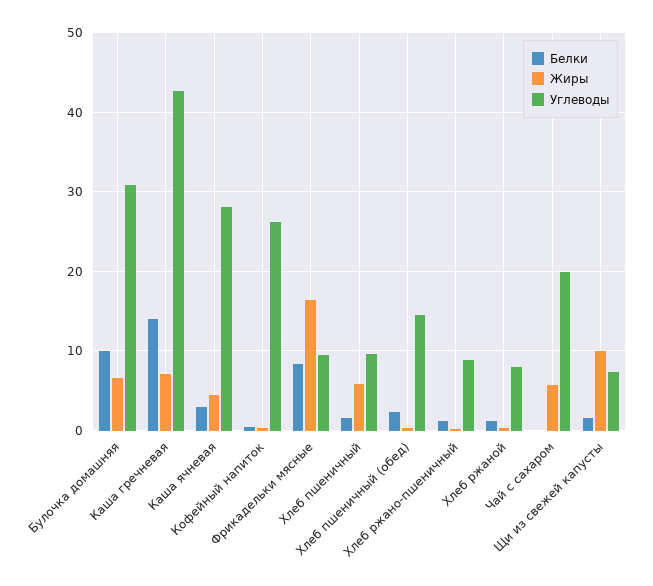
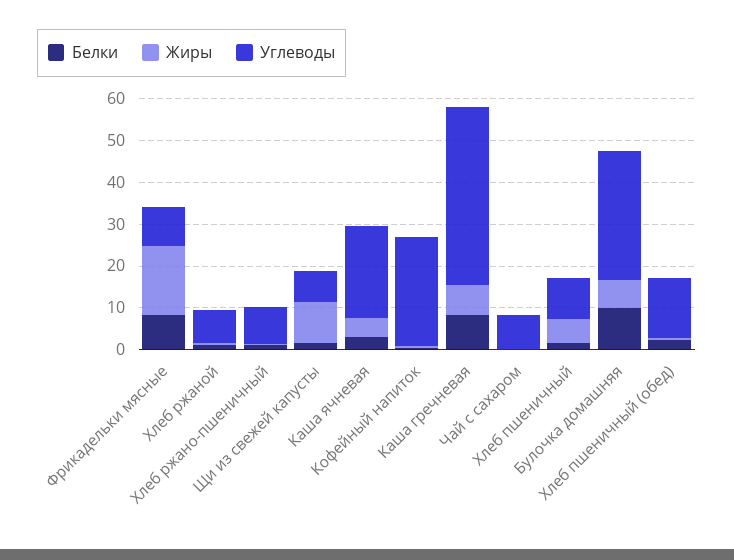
  {
    "Белки": {
      "Булочка домашняя": 10,
-     "Каша гречневая": 14,
+     "Каша гречневая": 8,
      "Каша ячневая": 3,
      "Кофейный напиток": 0,
      "Фрикадельки мясные": 8,
      "Хлеб пшеничный": 2,
      "Хлеб пшеничный (обед)": 2,
      "Хлеб ржано-пшеничный": 1,
      "Хлеб ржаной": 1,
      "Чай с сахаром": 0,
      "Щи из свежей капусты": 2
    },
    "Жиры": {
      "Булочка домашняя": 7,
      "Каша гречневая": 7,
      "Каша ячневая": 4,
      "Кофейный напиток": 0,
      "Фрикадельки мясные": 16,
      "Хлеб пшеничный": 6,
      "Хлеб пшеничный (обед)": 0,
      "Хлеб ржано-пшеничный": 0,
      "Хлеб ржаной": 0,
-     "Чай с сахаром": 6,
+     "Чай с сахаром": 0,
      "Щи из свежей капусты": 10
    },
    "Углеводы": {
      "Булочка домашняя": 31,
      "Каша гречневая": 43,
-     "Каша ячневая": 28,
+     "Каша ячневая": 22,
      "Кофейный напиток": 26,
      "Фрикадельки мясные": 9,
      "Хлеб пшеничный": 10,
      "Хлеб пшеничный (обед)": 14,
      "Хлеб ржано-пшеничный": 9,
      "Хлеб ржаной": 8,
-     "Чай с сахаром": 20,
+     "Чай с сахаром": 8,
      "Щи из свежей капусты": 7
    }
  }

